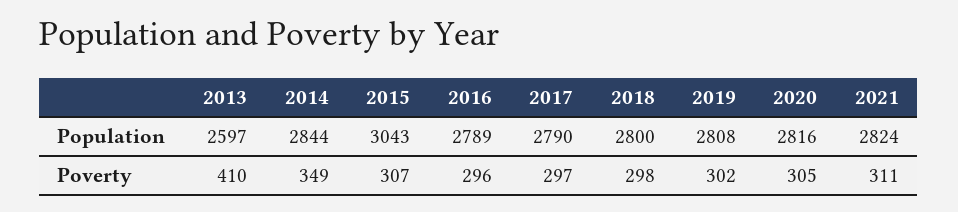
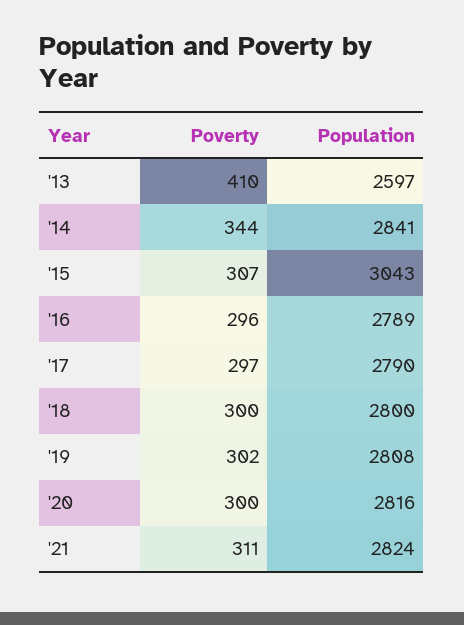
  {
    "2013": {
      "Population": 2597,
      "Poverty": 410
    },
    "2014": {
-     "Population": 2844,
+     "Population": 2841,
-     "Poverty": 349
+     "Poverty": 344
    },
    "2015": {
      "Population": 3043,
      "Poverty": 307
    },
    "2016": {
      "Population": 2789,
      "Poverty": 296
    },
    "2017": {
      "Population": 2790,
      "Poverty": 297
    },
    "2018": {
      "Population": 2800,
-     "Poverty": 298
+     "Poverty": 300
    },
    "2019": {
      "Population": 2808,
      "Poverty": 302
    },
    "2020": {
      "Population": 2816,
-     "Poverty": 305
+     "Poverty": 300
    },
    "2021": {
      "Population": 2824,
      "Poverty": 311
    }
  }

